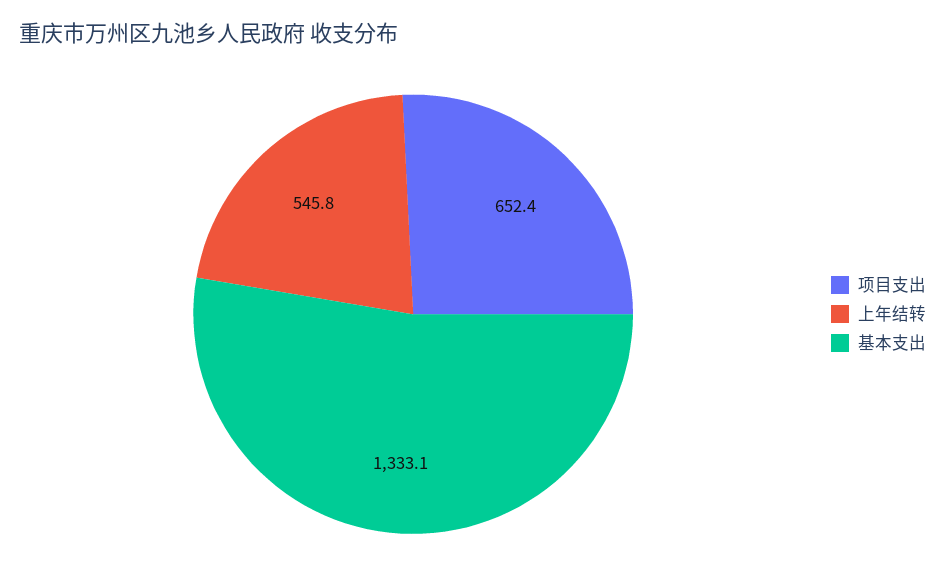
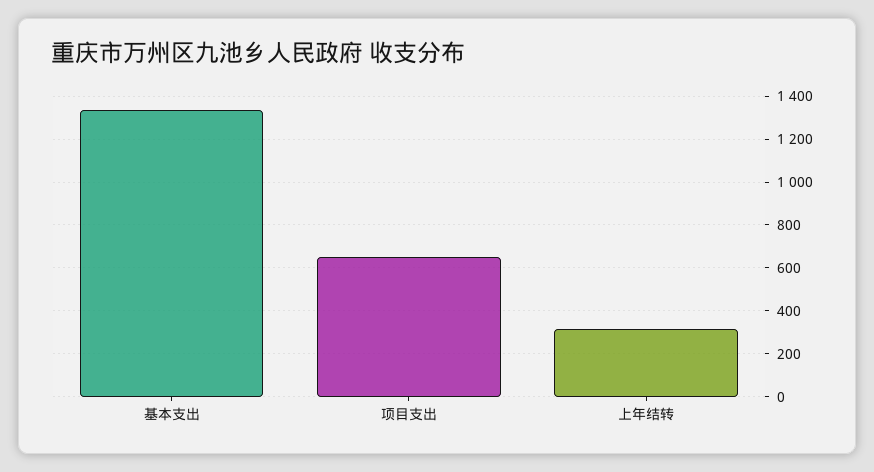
  {
    "项目支出": 652.4,
-   "上年结转": 545.8,
+   "上年结转": 300,
    "基本支出": 1333.1
  }

